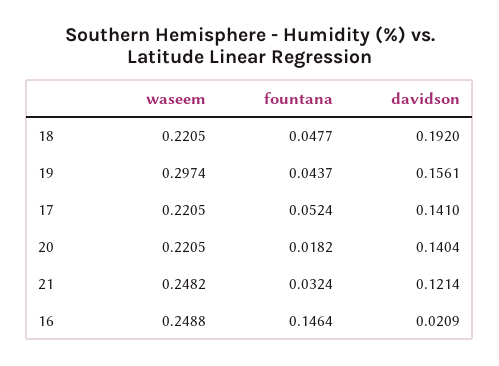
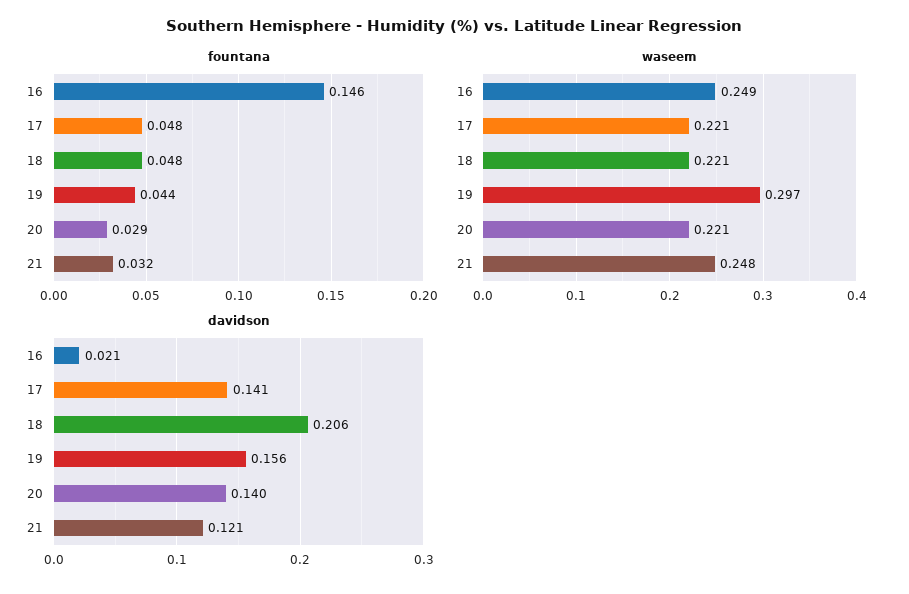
  {
    "waseem": {
      "18": 0.2205,
      "19": 0.2974,
      "17": 0.2205,
      "20": 0.2205,
      "21": 0.2482,
      "16": 0.2488
    },
    "fountana": {
      "18": 0.0477,
      "19": 0.0437,
-     "17": 0.0524,
+     "17": 0.048,
-     "20": 0.0182,
+     "20": 0.029,
      "21": 0.0324,
      "16": 0.1464
    },
    "davidson": {
-     "18": 0.192,
+     "18": 0.206,
      "19": 0.1561,
      "17": 0.141,
      "20": 0.1404,
      "21": 0.1214,
      "16": 0.0209
    }
  }

